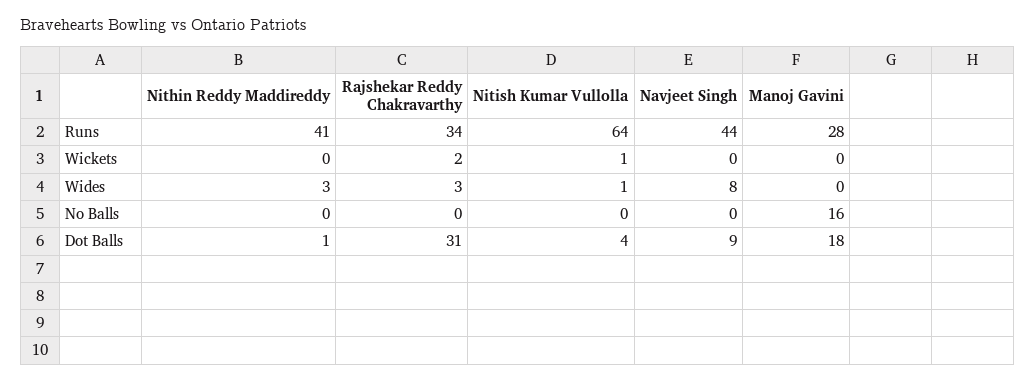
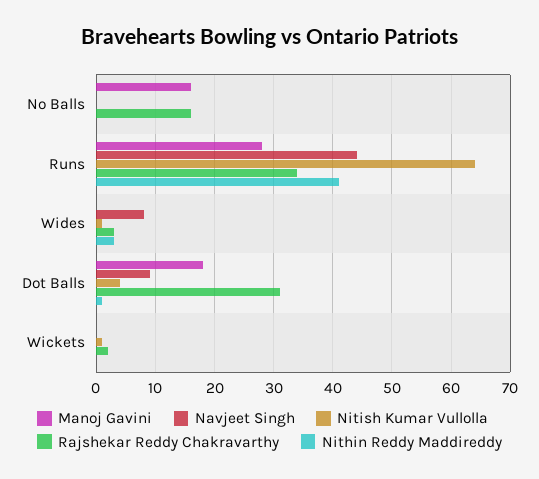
  {
    "Nithin Reddy Maddireddy": {
      "Runs": 41,
      "Wickets": 0,
      "Wides": 3,
      "No Balls": 0,
      "Dot Balls": 1
    },
    "Rajshekar Reddy Chakravarthy": {
      "Runs": 34,
      "Wickets": 2,
      "Wides": 3,
-     "No Balls": 0,
+     "No Balls": 15,
      "Dot Balls": 31
    },
    "Nitish Kumar Vullolla": {
      "Runs": 64,
      "Wickets": 1,
      "Wides": 1,
      "No Balls": 0,
      "Dot Balls": 4
    },
    "Navjeet Singh": {
      "Runs": 44,
      "Wickets": 0,
      "Wides": 8,
      "No Balls": 0,
      "Dot Balls": 9
    },
    "Manoj Gavini": {
      "Runs": 28,
      "Wickets": 0,
      "Wides": 0,
      "No Balls": 16,
      "Dot Balls": 18
    }
  }

